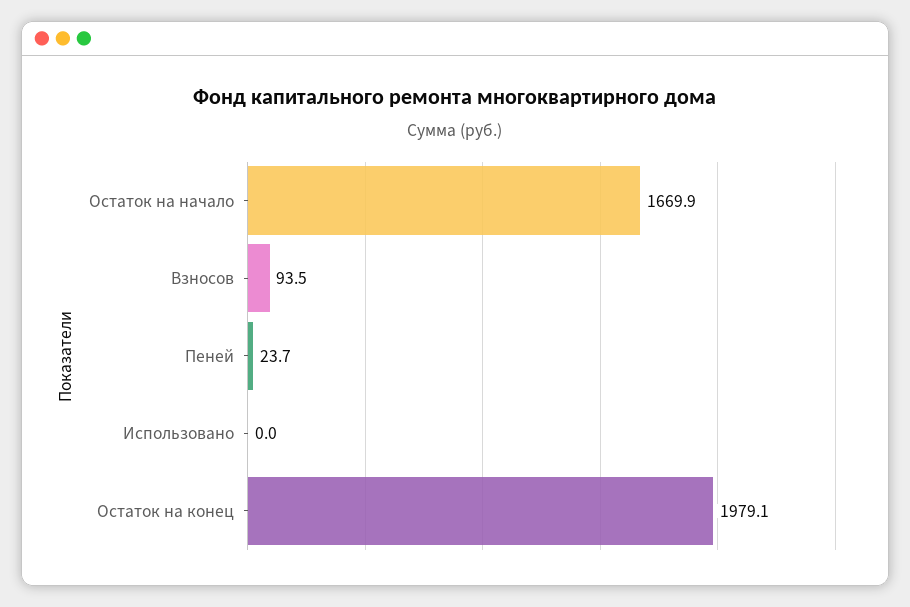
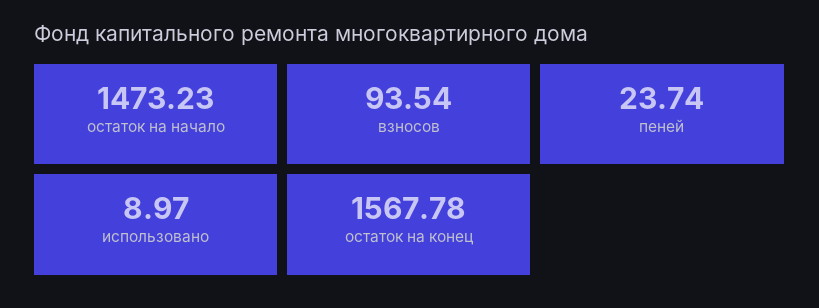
  {
-   "Остаток на начало": 1669.9,
+   "Остаток на начало": 1473.23,
    "Взносов": 93.54,
    "Пеней": 23.74,
-   "Использовано": 0,
+   "Использовано": 8.97,
-   "Остаток на конец": 1979.1
+   "Остаток на конец": 1567.78
  }

